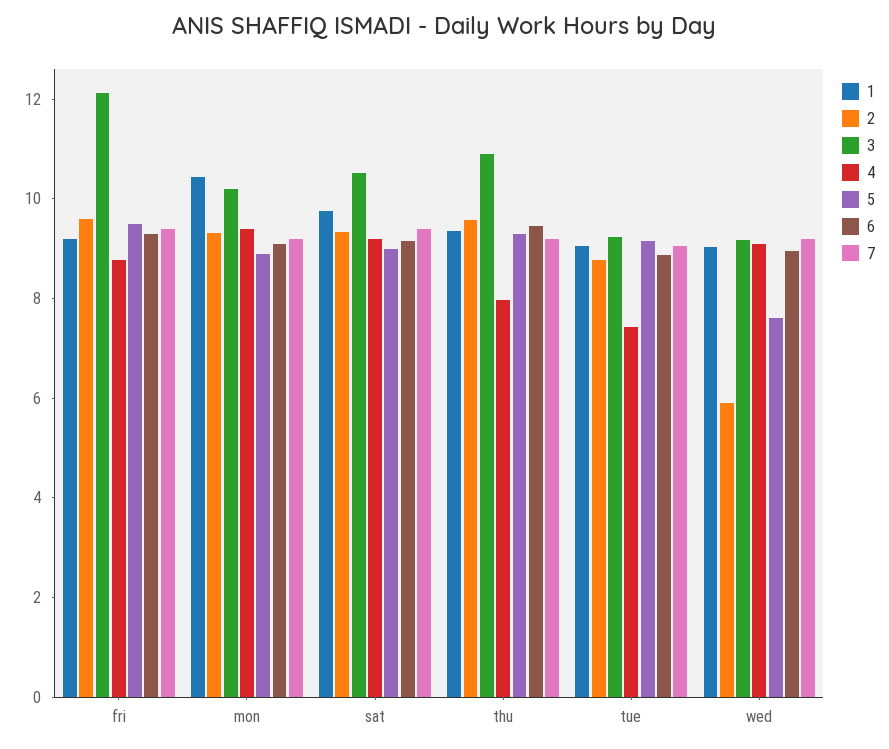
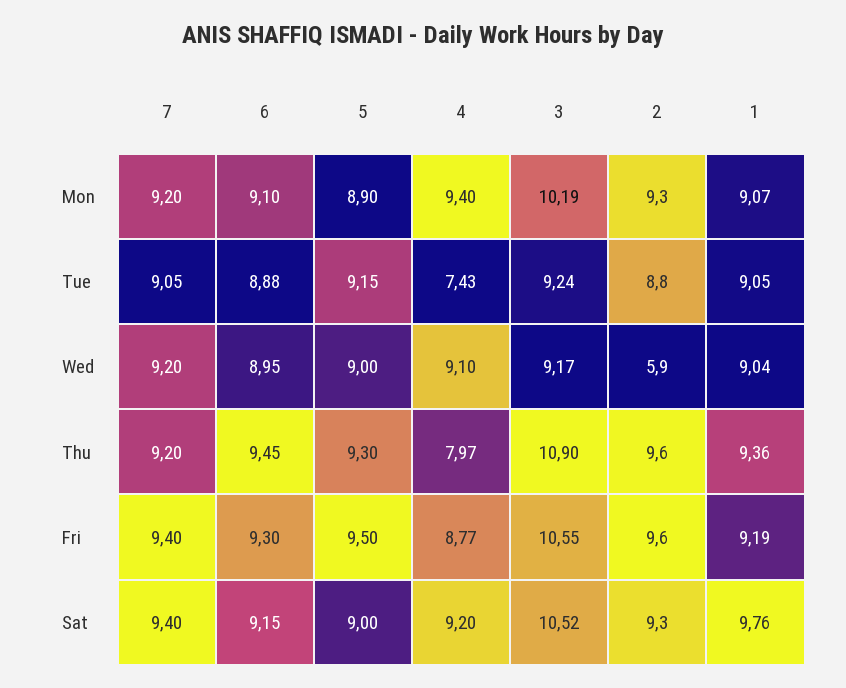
  {
    "1": {
      "fri": 9.19,
-     "mon": 10.5,
+     "mon": 9.07,
      "sat": 9.76,
      "thu": 9.36,
      "tue": 9.05,
      "wed": 9.04
    },
    "2": {
      "fri": 9.6,
      "mon": 9.3,
      "sat": 9.3,
      "thu": 9.6,
      "tue": 8.8,
      "wed": 5.9
    },
    "3": {
-     "fri": 12,
+     "fri": 10.55,
      "mon": 10.19,
      "sat": 10.52,
      "thu": 10.9,
      "tue": 9.24,
      "wed": 9.17
    },
    "4": {
      "fri": 8.77,
      "mon": 9.4,
      "sat": 9.2,
      "thu": 7.97,
      "tue": 7.43,
      "wed": 9.1
    },
    "5": {
      "fri": 9.5,
      "mon": 8.9,
      "sat": 9,
      "thu": 9.3,
      "tue": 9.15,
-     "wed": 7.5
+     "wed": 9
    },
    "6": {
      "fri": 9.3,
      "mon": 9.1,
      "sat": 9.15,
      "thu": 9.45,
      "tue": 8.88,
      "wed": 8.95
    },
    "7": {
      "fri": 9.4,
      "mon": 9.2,
      "sat": 9.4,
      "thu": 9.2,
      "tue": 9.05,
      "wed": 9.2
    }
  }

